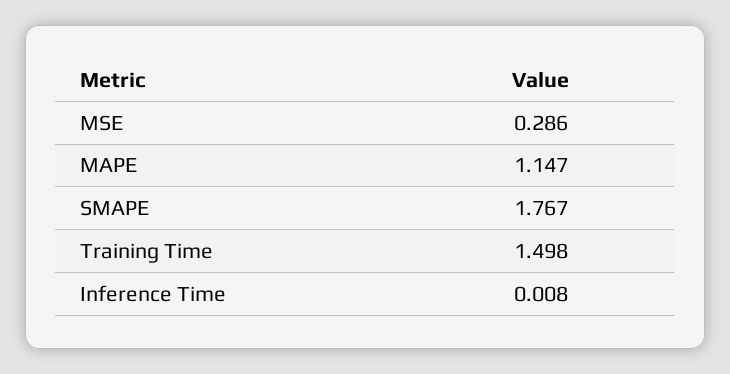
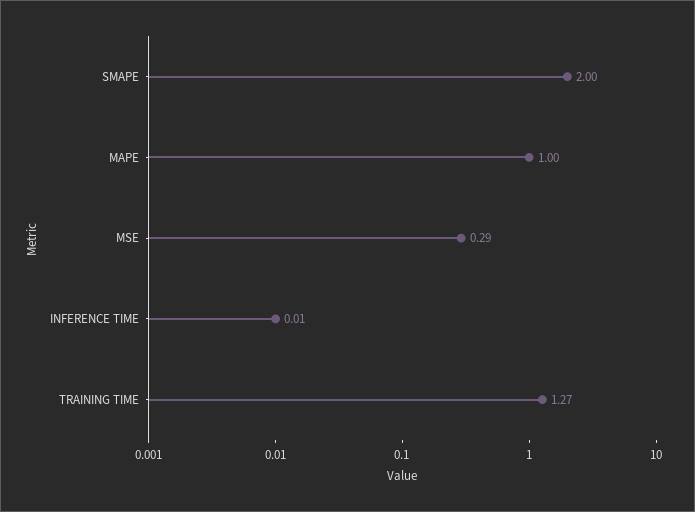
  {
    "MSE": 0.286,
-   "MAPE": 1.147,
+   "MAPE": 1,
-   "SMAPE": 1.767,
+   "SMAPE": 2,
-   "Training Time": 1.498,
+   "Training Time": 1.27,
    "Inference Time": 0.008
  }

